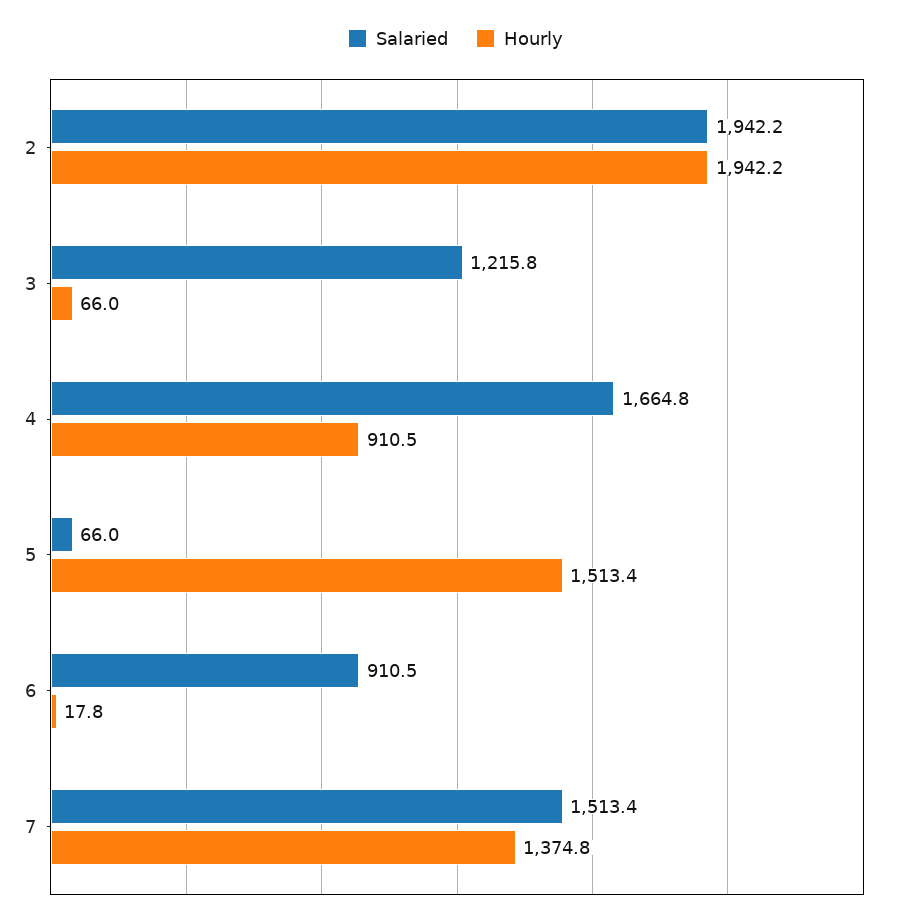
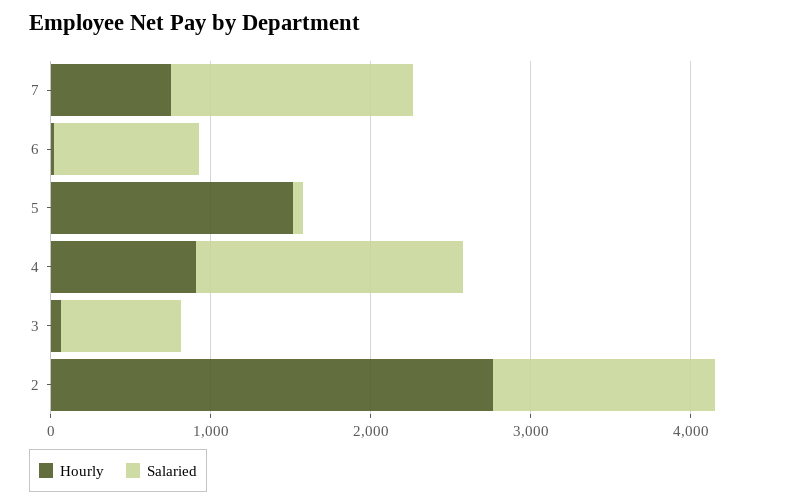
  {
    "Salaried": {
-     "2": 1942.2,
+     "2": 1400,
-     "3": 1215.8,
+     "3": 800,
      "4": 1664.8,
      "5": 66,
      "6": 910.5,
      "7": 1513.4
    },
    "Hourly": {
-     "2": 1942.2,
+     "2": 2800,
      "3": 66,
      "4": 910.5,
      "5": 1513.4,
      "6": 17.8,
-     "7": 1374.8
+     "7": 800
    }
  }

